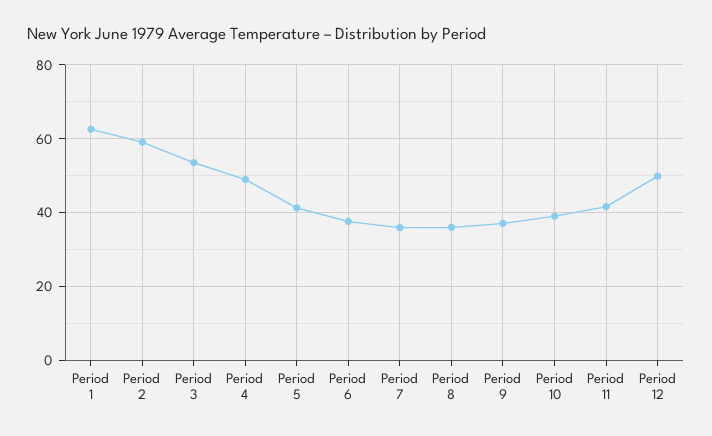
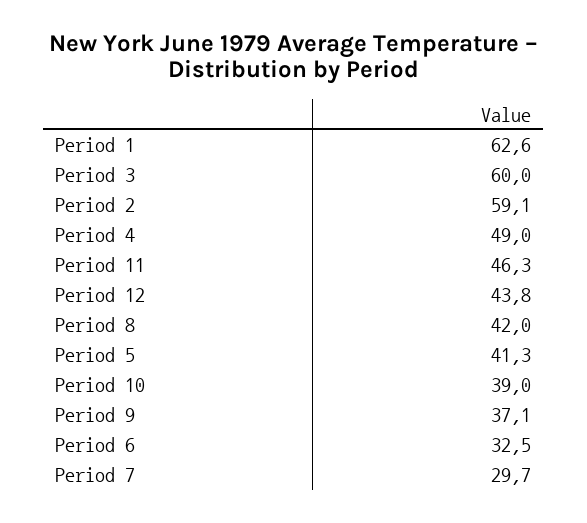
  {
    "Period 1": 62.6,
    "Period 2": 59.1,
-   "Period 3": 54,
+   "Period 3": 60,
    "Period 4": 49,
    "Period 5": 41.3,
-   "Period 6": 38,
+   "Period 6": 32.5,
-   "Period 7": 36,
+   "Period 7": 29.7,
-   "Period 8": 36,
+   "Period 8": 42,
    "Period 9": 37.1,
    "Period 10": 39,
-   "Period 11": 42,
+   "Period 11": 46.3,
-   "Period 12": 50
+   "Period 12": 43.8
  }

